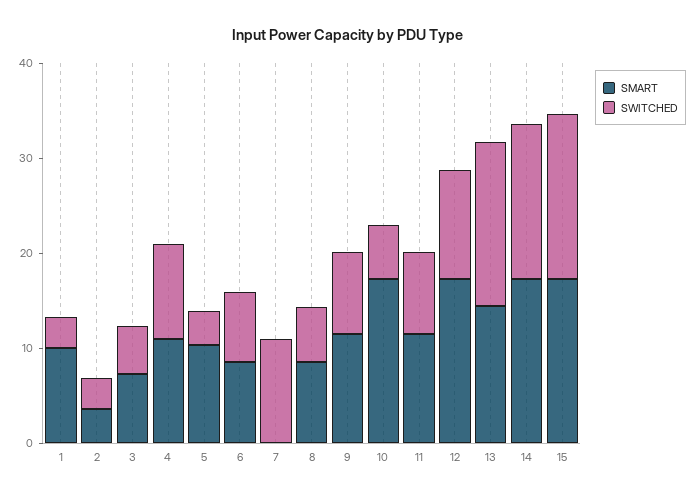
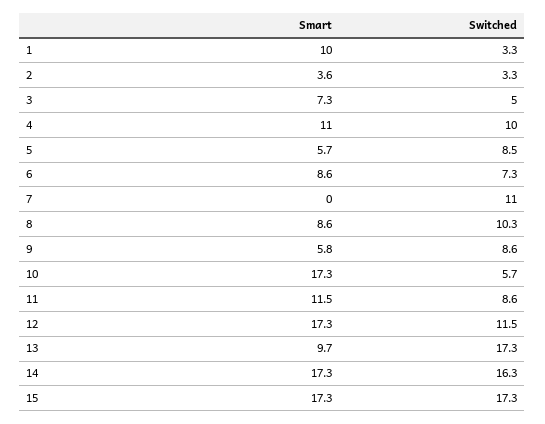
  {
    "SMART": {
      "1": 10,
      "2": 3.6,
      "3": 7.3,
      "4": 11,
-     "5": 10,
+     "5": 5.7,
      "6": 8.6,
      "7": 0,
      "8": 8.6,
-     "9": 12,
+     "9": 5.8,
      "10": 17.3,
      "11": 11.5,
      "12": 17.3,
-     "13": 14,
+     "13": 9.7,
      "14": 17.3,
      "15": 17.3
    },
    "SWITCHED": {
      "1": 3.3,
      "2": 3.3,
      "3": 5,
      "4": 10,
-     "5": 4,
+     "5": 8.5,
      "6": 7.3,
      "7": 11,
-     "8": 6,
+     "8": 10.3,
      "9": 8.6,
      "10": 5.7,
      "11": 8.6,
      "12": 11.5,
      "13": 17.3,
      "14": 16.3,
      "15": 17.3
    }
  }

